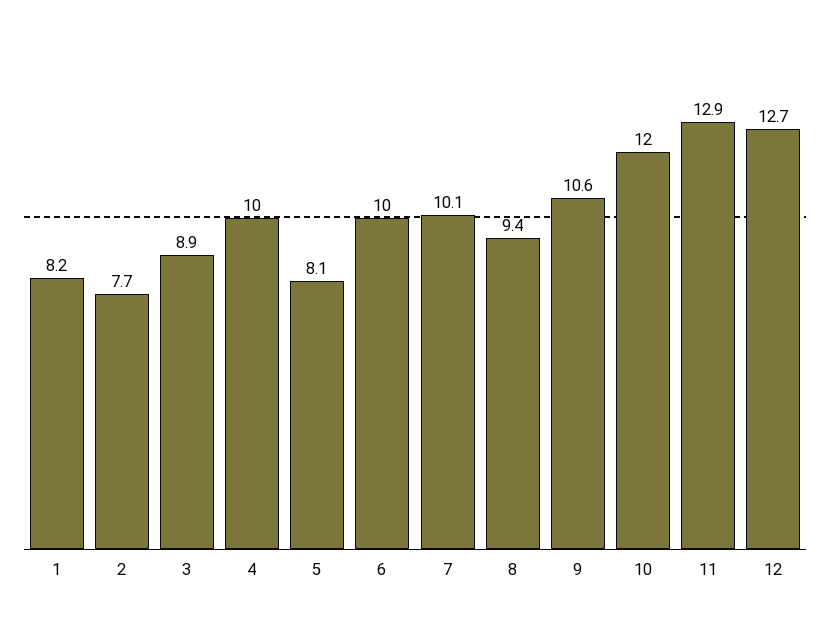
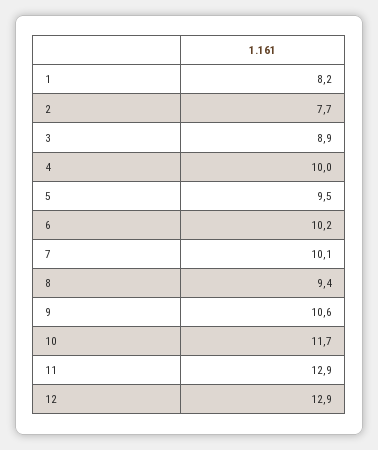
  {
    "1": 8.2,
    "2": 7.7,
    "3": 8.9,
    "4": 10,
-   "5": 8.1,
+   "5": 9.5,
-   "6": 10,
+   "6": 10.2,
    "7": 10.1,
    "8": 9.4,
    "9": 10.6,
-   "10": 12,
+   "10": 11.7,
    "11": 12.9,
-   "12": 12.7
+   "12": 12.9
  }

